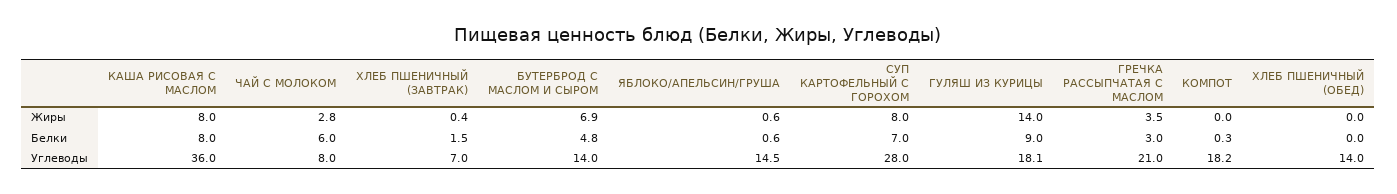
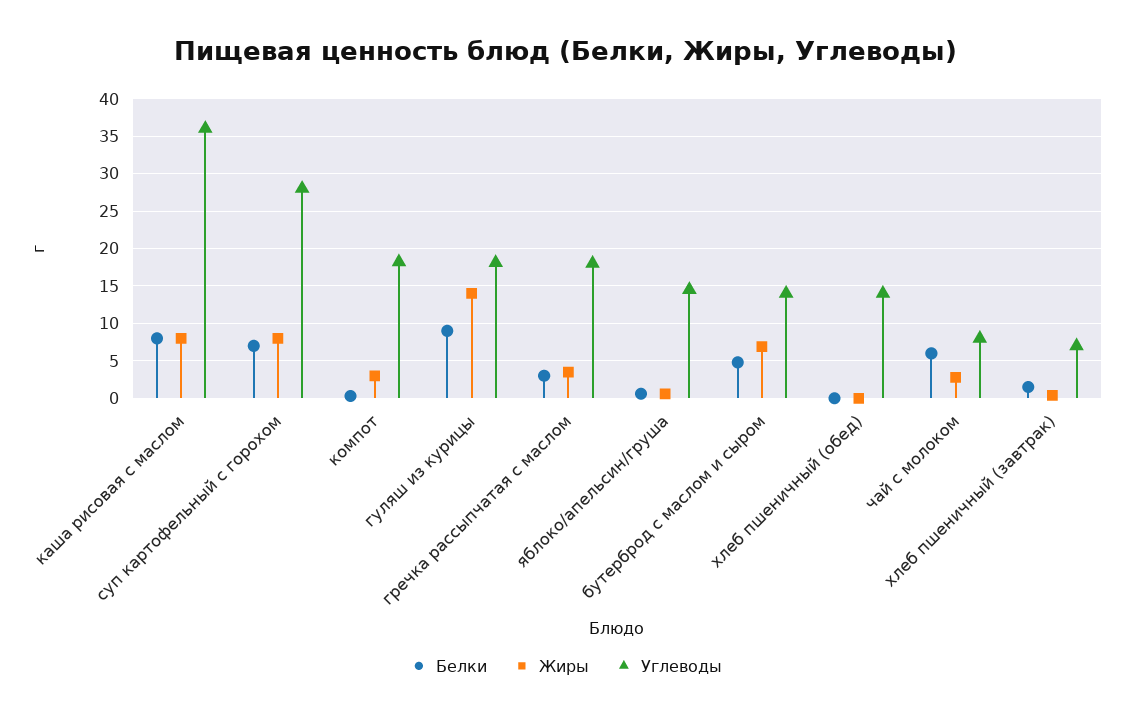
  {
    "Жиры": {
      "КАША РИСОВАЯ С МАСЛОМ": 8,
      "ЧАЙ С МОЛОКОМ": 2.8,
      "ХЛЕБ ПШЕНИЧНЫЙ (ЗАВТРАК)": 0.4,
      "БУТЕРБРОД С МАСЛОМ И СЫРОМ": 6.9,
      "ЯБЛОКО/АПЕЛЬСИН/ГРУША": 0.6,
      "СУП КАРТОФЕЛЬНЫЙ С ГОРОХОМ": 8,
      "ГУЛЯШ ИЗ КУРИЦЫ": 14,
      "ГРЕЧКА РАССЫПЧАТАЯ С МАСЛОМ": 3.5,
-     "КОМПОТ": 0,
+     "КОМПОТ": 3,
      "ХЛЕБ ПШЕНИЧНЫЙ (ОБЕД)": 0
    },
    "Белки": {
      "КАША РИСОВАЯ С МАСЛОМ": 8,
      "ЧАЙ С МОЛОКОМ": 6,
      "ХЛЕБ ПШЕНИЧНЫЙ (ЗАВТРАК)": 1.5,
      "БУТЕРБРОД С МАСЛОМ И СЫРОМ": 4.8,
      "ЯБЛОКО/АПЕЛЬСИН/ГРУША": 0.6,
      "СУП КАРТОФЕЛЬНЫЙ С ГОРОХОМ": 7,
      "ГУЛЯШ ИЗ КУРИЦЫ": 9,
      "ГРЕЧКА РАССЫПЧАТАЯ С МАСЛОМ": 3,
      "КОМПОТ": 0.3,
      "ХЛЕБ ПШЕНИЧНЫЙ (ОБЕД)": 0
    },
    "Углеводы": {
      "КАША РИСОВАЯ С МАСЛОМ": 36,
      "ЧАЙ С МОЛОКОМ": 8,
      "ХЛЕБ ПШЕНИЧНЫЙ (ЗАВТРАК)": 7,
      "БУТЕРБРОД С МАСЛОМ И СЫРОМ": 14,
      "ЯБЛОКО/АПЕЛЬСИН/ГРУША": 14.5,
      "СУП КАРТОФЕЛЬНЫЙ С ГОРОХОМ": 28,
      "ГУЛЯШ ИЗ КУРИЦЫ": 18.1,
-     "ГРЕЧКА РАССЫПЧАТАЯ С МАСЛОМ": 21,
+     "ГРЕЧКА РАССЫПЧАТАЯ С МАСЛОМ": 18,
      "КОМПОТ": 18.2,
      "ХЛЕБ ПШЕНИЧНЫЙ (ОБЕД)": 14
    }
  }

